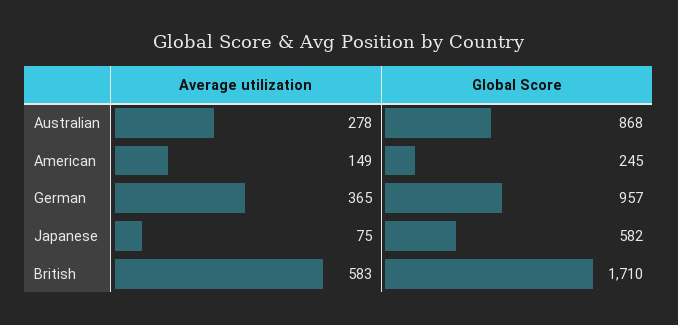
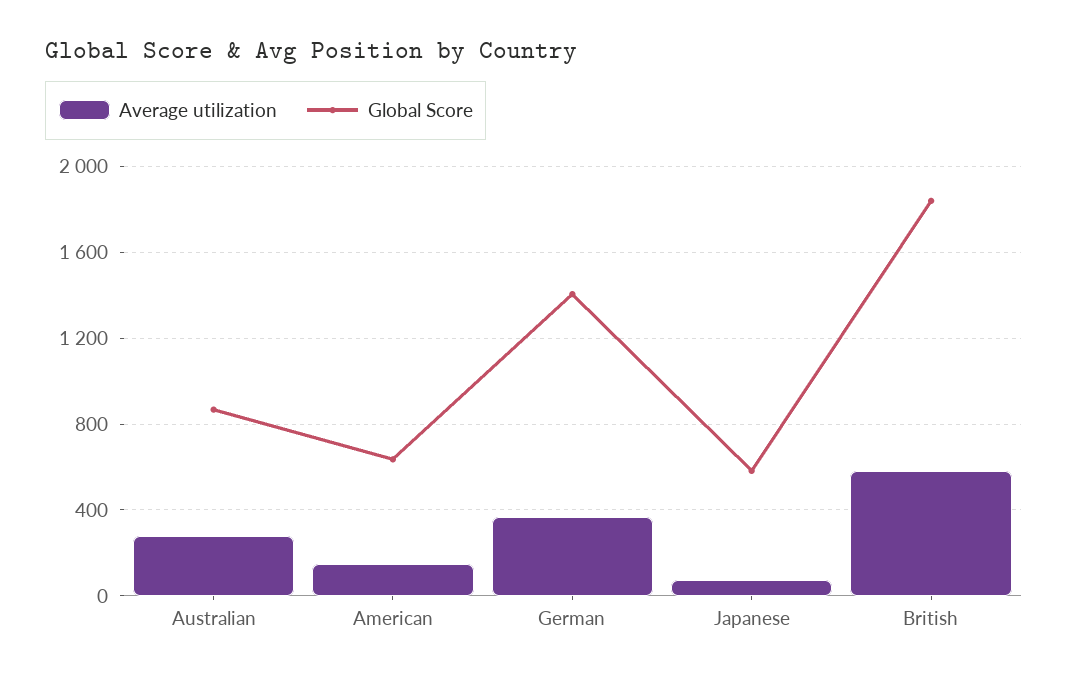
  {
    "Average utilization": {
      "Australian": 278,
      "American": 149,
      "German": 365,
      "Japanese": 75,
      "British": 583
    },
    "Global Score": {
      "Australian": 868,
-     "American": 245,
+     "American": 650,
-     "German": 957,
+     "German": 1400,
      "Japanese": 582,
-     "British": 1710
+     "British": 1850
    }
  }

